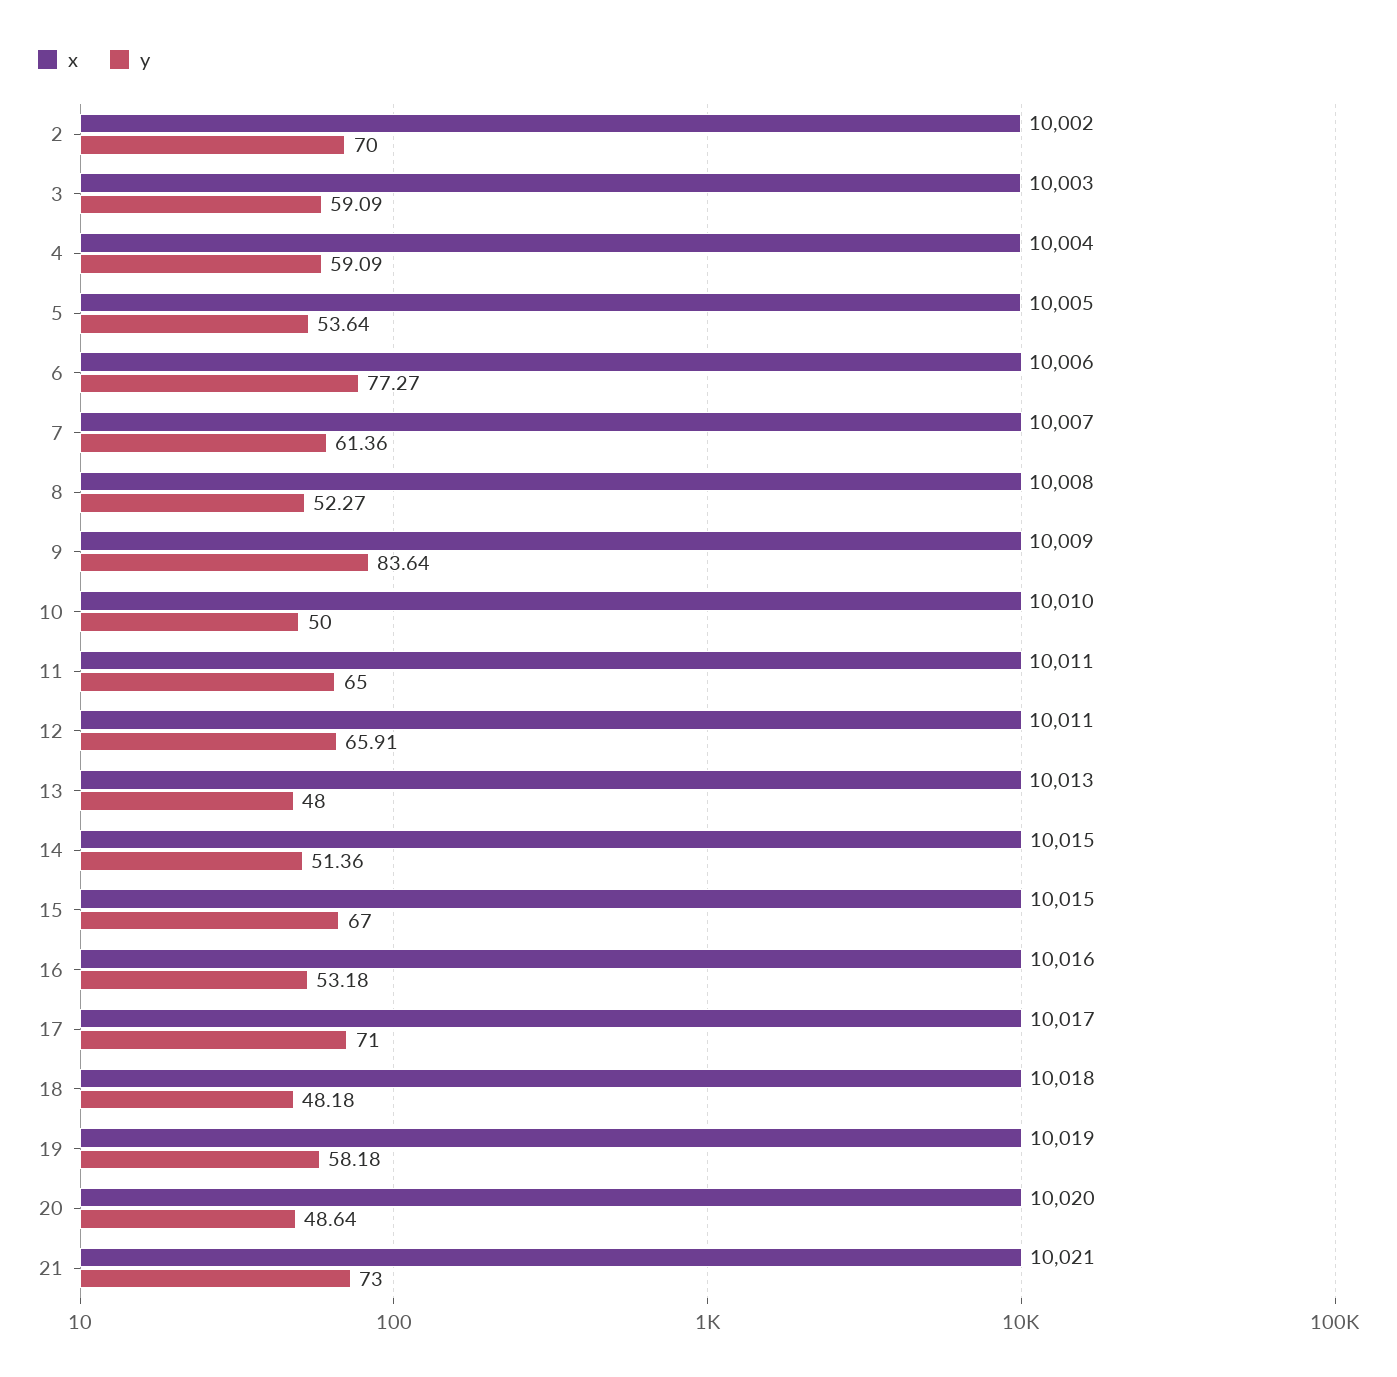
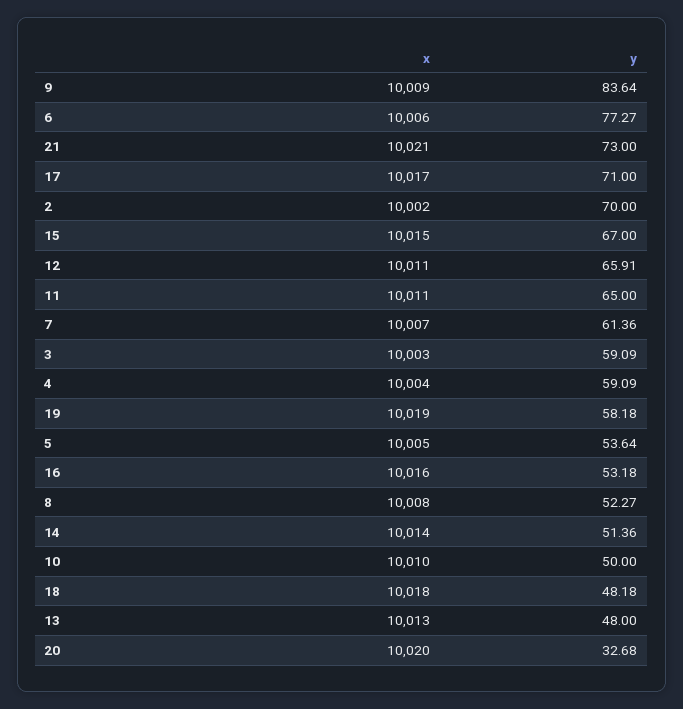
  {
    "x": {
      "2": 10002,
      "3": 10003,
      "4": 10004,
      "5": 10005,
      "6": 10006,
      "7": 10007,
      "8": 10008,
      "9": 10009,
      "10": 10010,
      "11": 10011,
      "12": 10011,
      "13": 10013,
-     "14": 10015,
+     "14": 10014,
      "15": 10015,
      "16": 10016,
      "17": 10017,
      "18": 10018,
      "19": 10019,
      "20": 10020,
      "21": 10021
    },
    "y": {
      "2": 70,
      "3": 59.09,
      "4": 59.09,
      "5": 53.64,
      "6": 77.27,
      "7": 61.36,
      "8": 52.27,
      "9": 83.64,
      "10": 50,
      "11": 65,
      "12": 65.91,
      "13": 48,
      "14": 51.36,
      "15": 67,
      "16": 53.18,
      "17": 71,
      "18": 48.18,
      "19": 58.18,
-     "20": 48.64,
+     "20": 32.68,
      "21": 73
    }
  }

